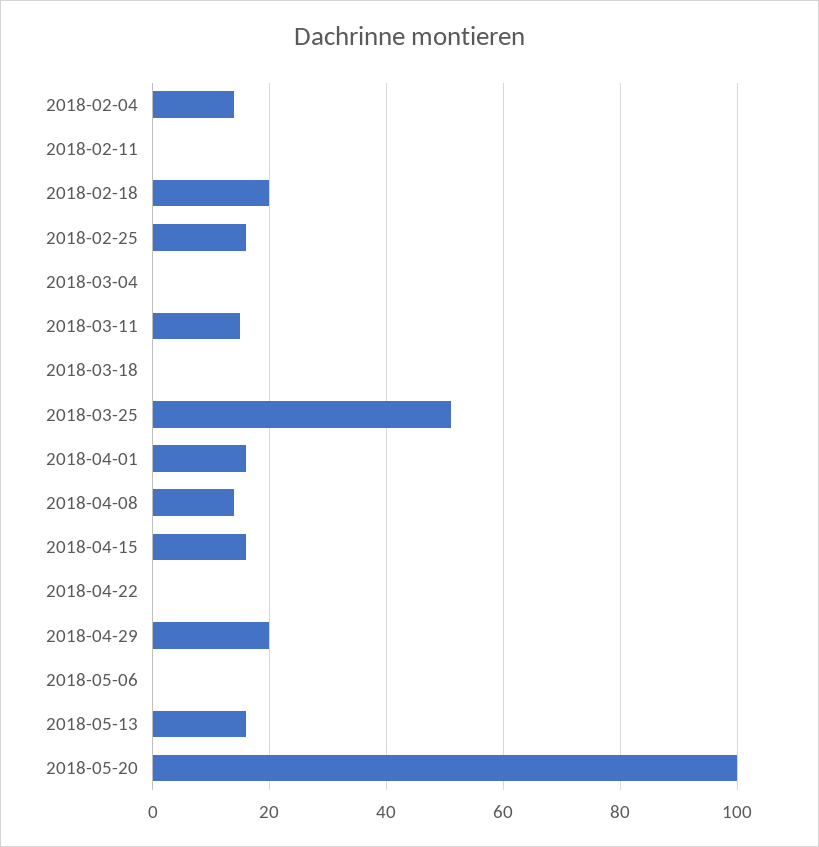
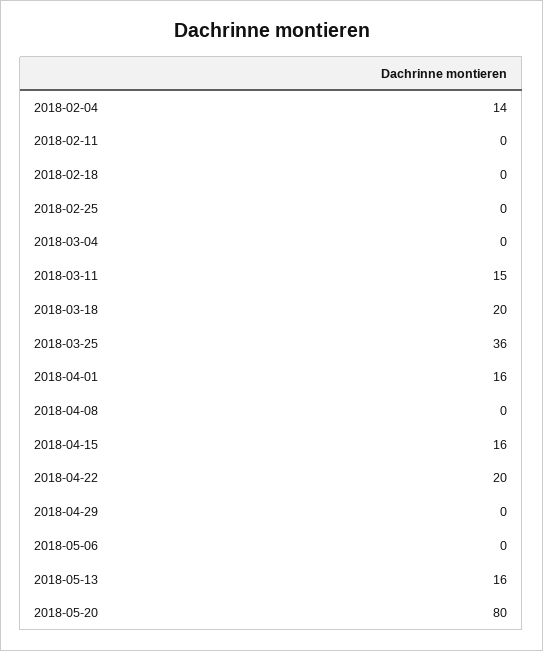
  {
    "2018-02-04": 14,
    "2018-02-11": 0,
-   "2018-02-18": 20,
+   "2018-02-18": 0,
-   "2018-02-25": 15,
+   "2018-02-25": 0,
    "2018-03-04": 0,
    "2018-03-11": 15,
-   "2018-03-18": 0,
+   "2018-03-18": 20,
-   "2018-03-25": 50,
+   "2018-03-25": 36,
    "2018-04-01": 16,
-   "2018-04-08": 15,
+   "2018-04-08": 0,
    "2018-04-15": 16,
-   "2018-04-22": 0,
+   "2018-04-22": 20,
-   "2018-04-29": 20,
+   "2018-04-29": 0,
    "2018-05-06": 0,
    "2018-05-13": 16,
-   "2018-05-20": 100
+   "2018-05-20": 80
  }

